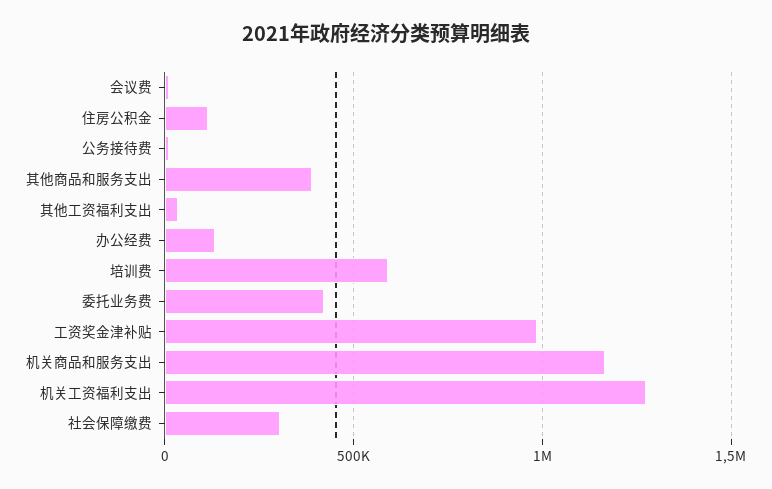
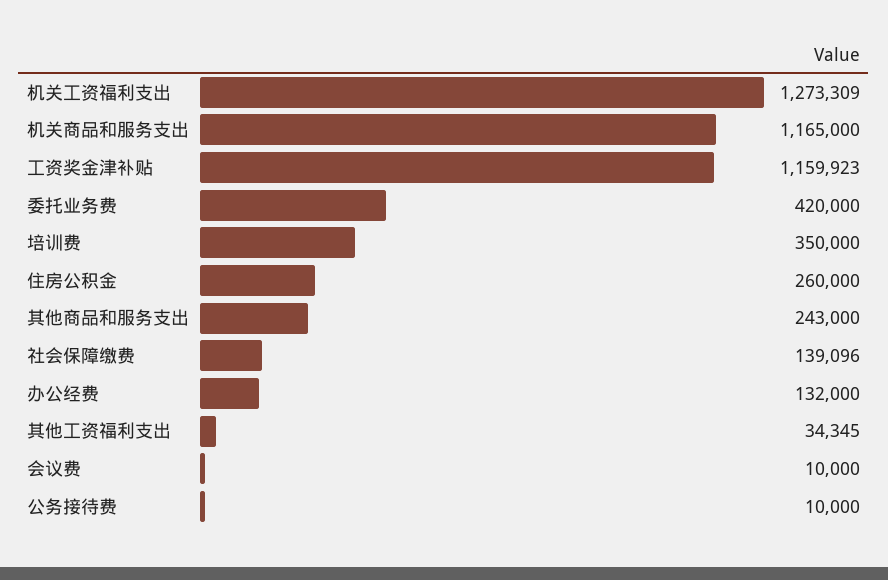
  {
    "会议费": 10000,
-   "住房公积金": 100000,
+   "住房公积金": 260000,
    "公务接待费": 10000,
-   "其他商品和服务支出": 400000,
+   "其他商品和服务支出": 243000,
    "其他工资福利支出": 34345,
    "办公经费": 132000,
-   "培训费": 600000,
+   "培训费": 350000,
    "委托业务费": 420000,
-   "工资奖金津补贴": 1000000,
+   "工资奖金津补贴": 1159923,
    "机关商品和服务支出": 1165000,
    "机关工资福利支出": 1273309,
-   "社会保障缴费": 300000
+   "社会保障缴费": 139096
  }

